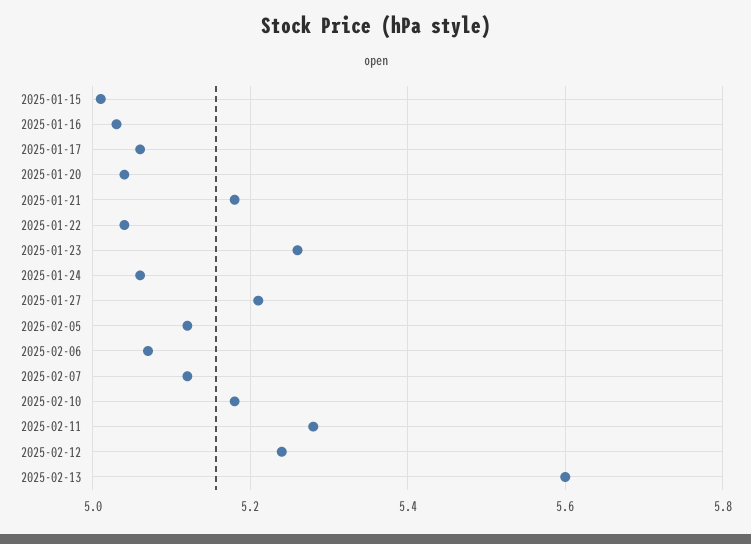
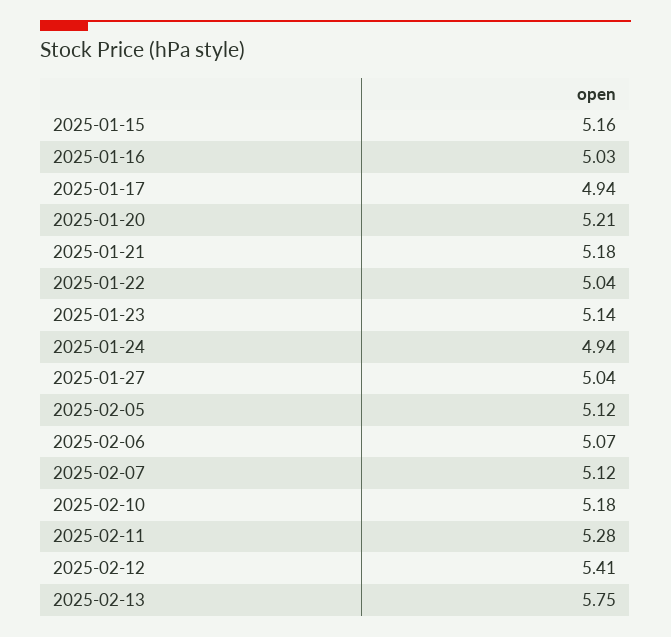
  {
-   "2025-01-15": 5,
+   "2025-01-15": 5.16,
    "2025-01-16": 5.03,
-   "2025-01-17": 5.05,
+   "2025-01-17": 4.94,
-   "2025-01-20": 5.05,
+   "2025-01-20": 5.21,
    "2025-01-21": 5.18,
    "2025-01-22": 5.04,
-   "2025-01-23": 5.25,
+   "2025-01-23": 5.14,
-   "2025-01-24": 5.05,
+   "2025-01-24": 4.94,
-   "2025-01-27": 5.2,
+   "2025-01-27": 5.04,
    "2025-02-05": 5.12,
    "2025-02-06": 5.07,
    "2025-02-07": 5.12,
    "2025-02-10": 5.18,
    "2025-02-11": 5.28,
-   "2025-02-12": 5.25,
+   "2025-02-12": 5.41,
-   "2025-02-13": 5.6
+   "2025-02-13": 5.75
  }

